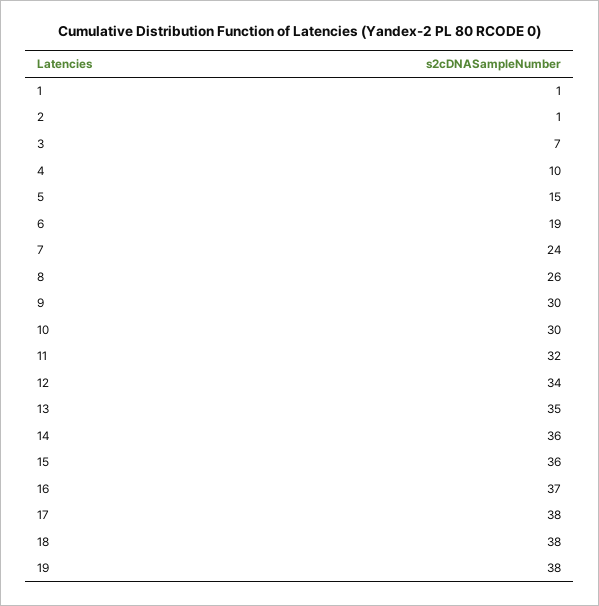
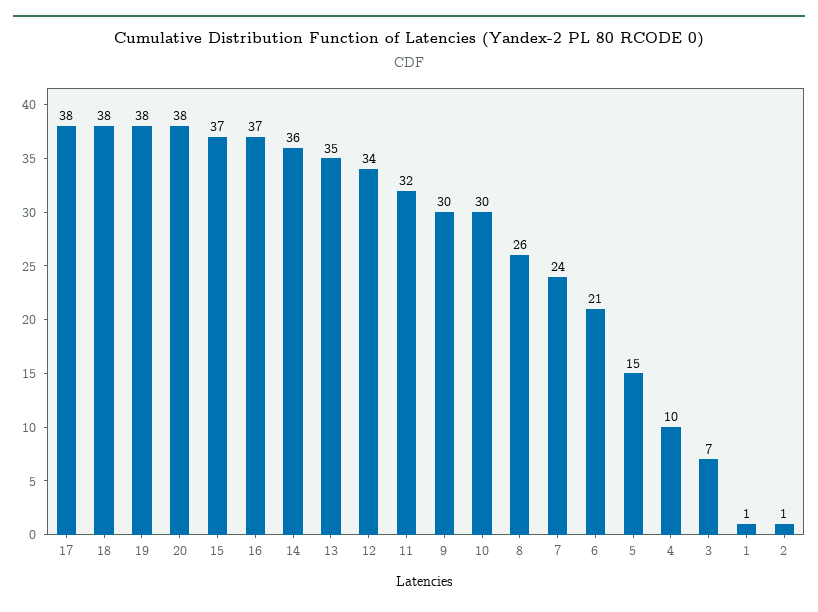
  {
    "1": 1,
    "2": 1,
    "3": 7,
    "4": 10,
    "5": 15,
-   "6": 19,
+   "6": 21,
    "7": 24,
    "8": 26,
    "9": 30,
    "10": 30,
    "11": 32,
    "12": 34,
    "13": 35,
    "14": 36,
-   "15": 36,
+   "15": 37,
    "16": 37,
    "17": 38,
    "18": 38,
-   "19": 38
+   "19": 38,
+   "20": 38
  }

